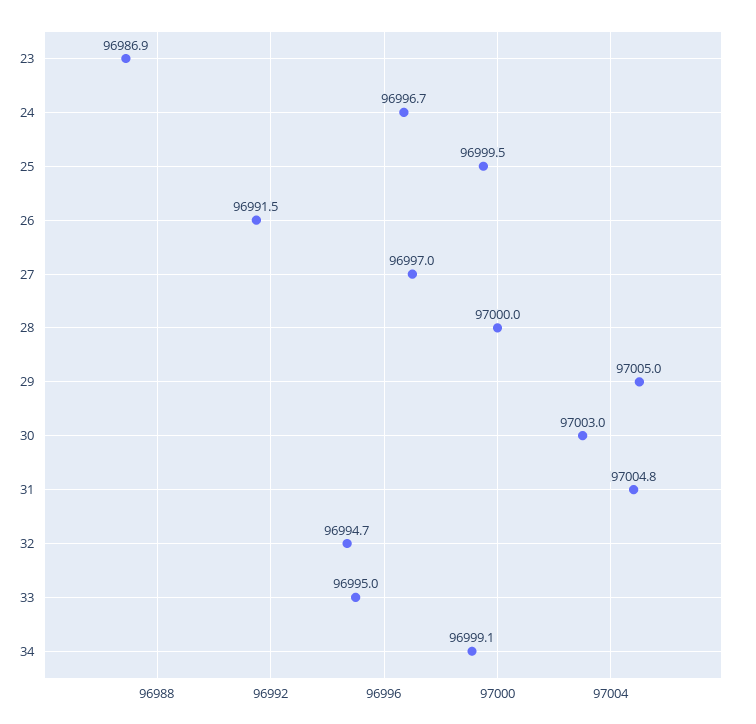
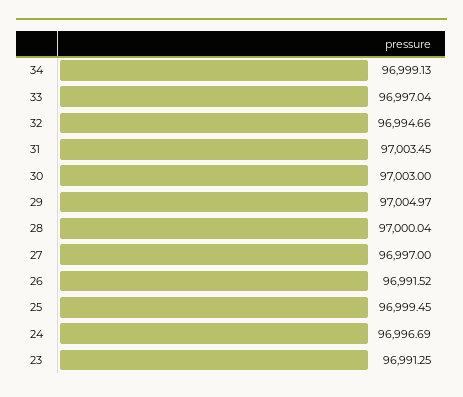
  {
-   "23": 96986.9,
+   "23": 96991.25,
    "24": 96996.69,
    "25": 96999.45,
    "26": 96991.52,
    "27": 96997,
    "28": 97000.04,
    "29": 97004.97,
    "30": 97003,
-   "31": 97004.8,
+   "31": 97003.45,
    "32": 96994.66,
-   "33": 96995,
+   "33": 96997.04,
    "34": 96999.13
  }

